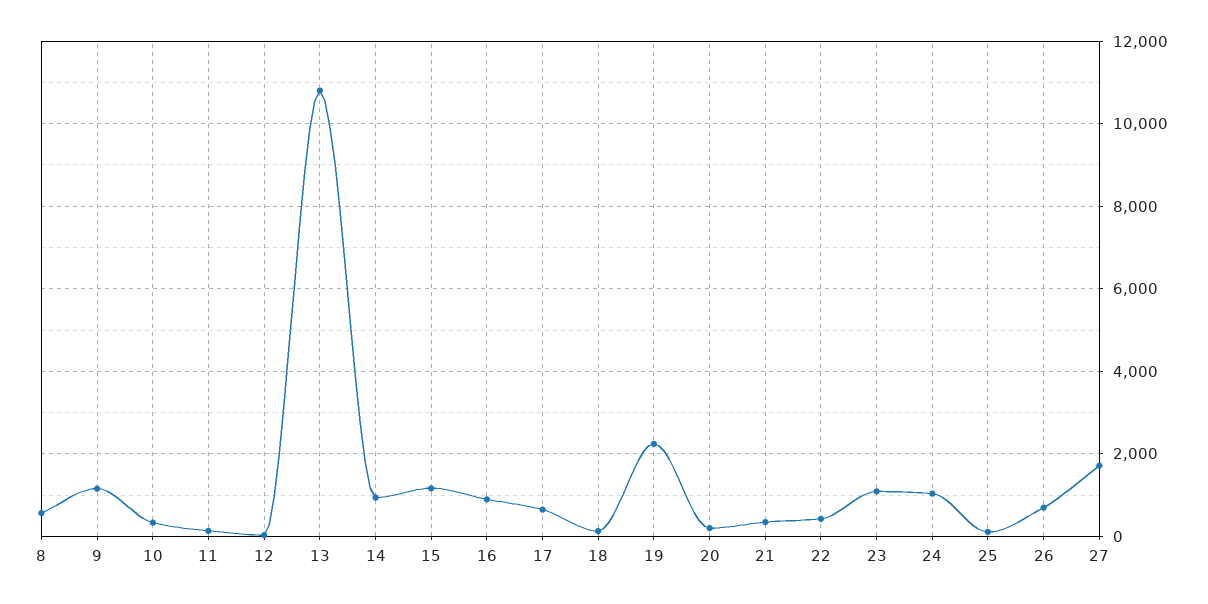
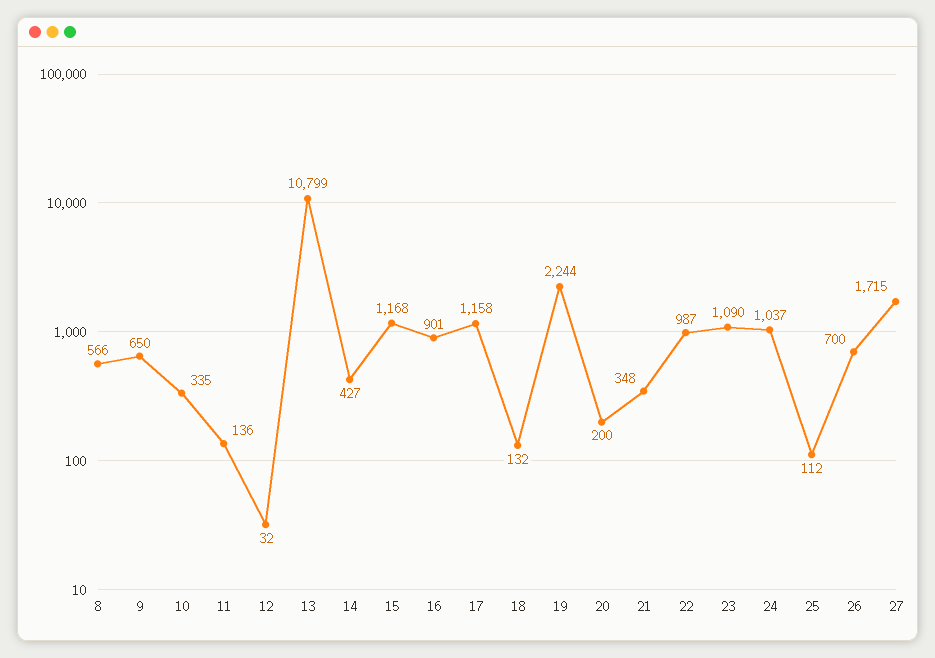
  {
    "8": 566,
-   "9": 1200,
+   "9": 650,
    "10": 335,
    "11": 136,
    "12": 32,
    "13": 10799,
-   "14": 1000,
+   "14": 427,
    "15": 1168,
    "16": 901,
-   "17": 600,
+   "17": 1158,
    "18": 132,
    "19": 2244,
    "20": 200,
    "21": 348,
-   "22": 400,
+   "22": 987,
    "23": 1090,
    "24": 1037,
    "25": 112,
    "26": 700,
    "27": 1715
  }

